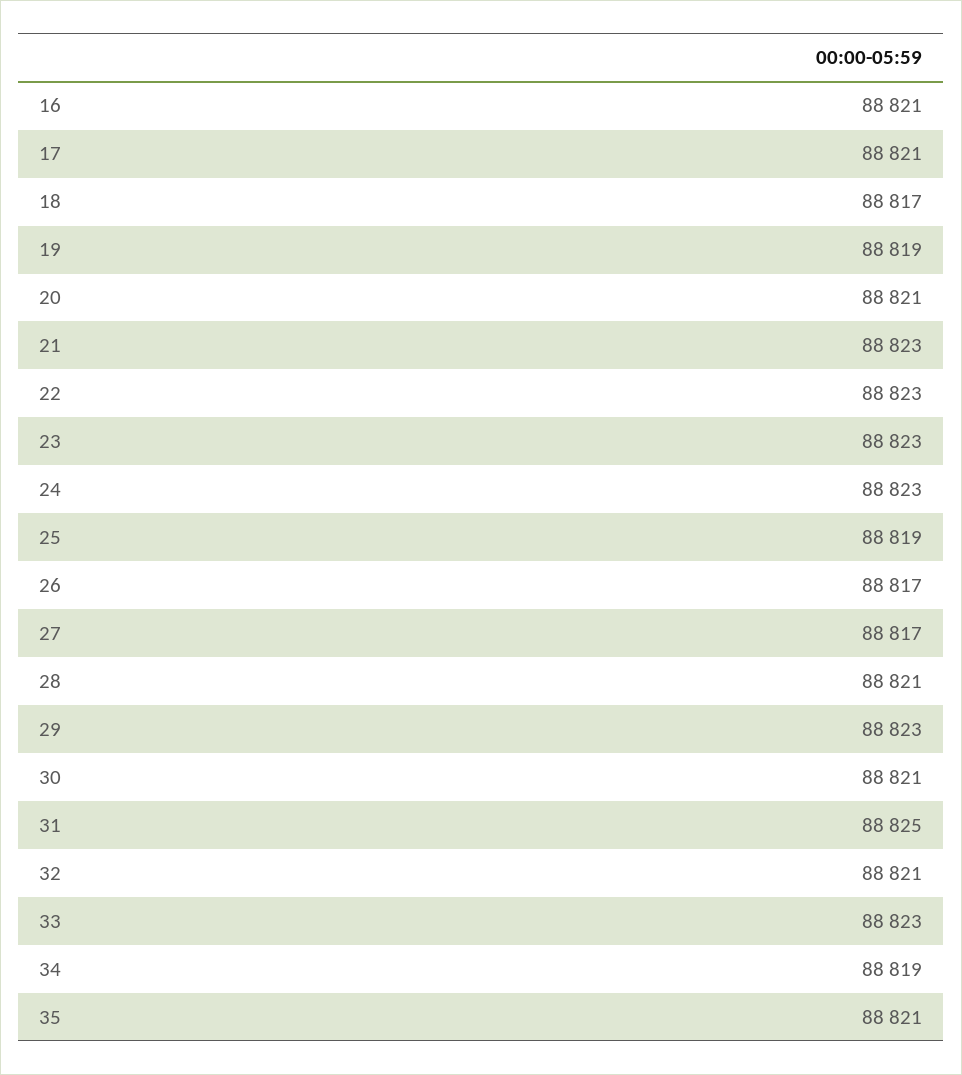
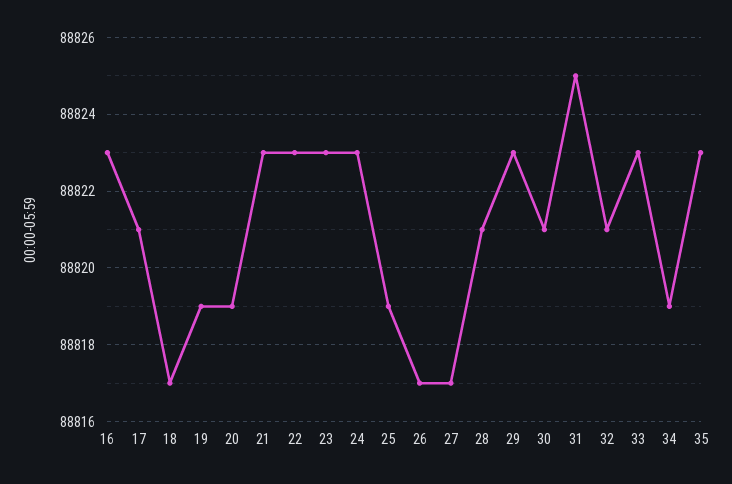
  {
-   "16": 88821,
+   "16": 88823,
    "17": 88821,
    "18": 88817,
    "19": 88819,
-   "20": 88821,
+   "20": 88819,
    "21": 88823,
    "22": 88823,
    "23": 88823,
    "24": 88823,
    "25": 88819,
    "26": 88817,
    "27": 88817,
    "28": 88821,
    "29": 88823,
    "30": 88821,
    "31": 88825,
    "32": 88821,
    "33": 88823,
    "34": 88819,
-   "35": 88821
+   "35": 88823
  }

